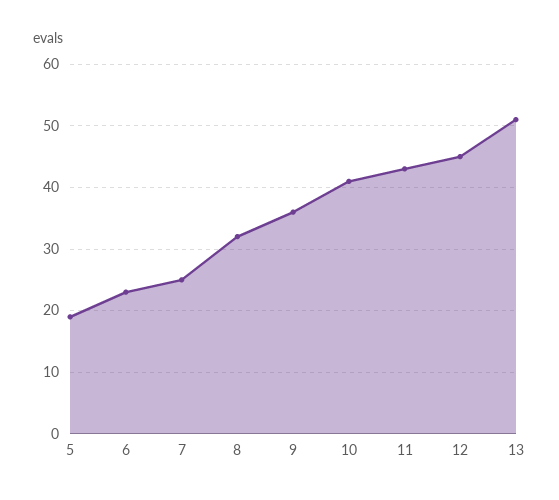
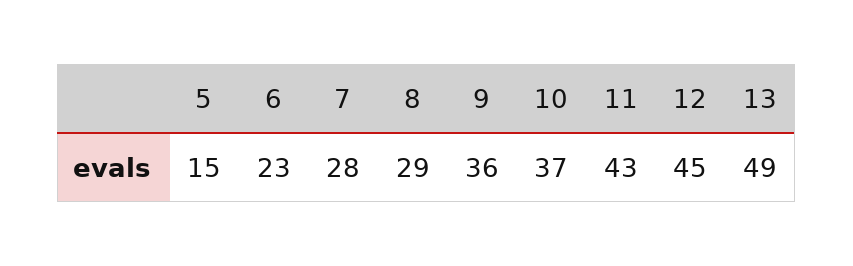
  {
-   "5": 19,
+   "5": 15,
    "6": 23,
-   "7": 25,
+   "7": 28,
-   "8": 32,
+   "8": 29,
    "9": 36,
-   "10": 41,
+   "10": 37,
    "11": 43,
    "12": 45,
-   "13": 51
+   "13": 49
  }

